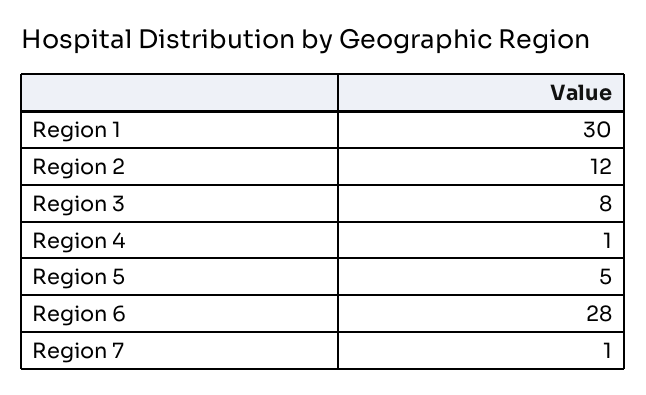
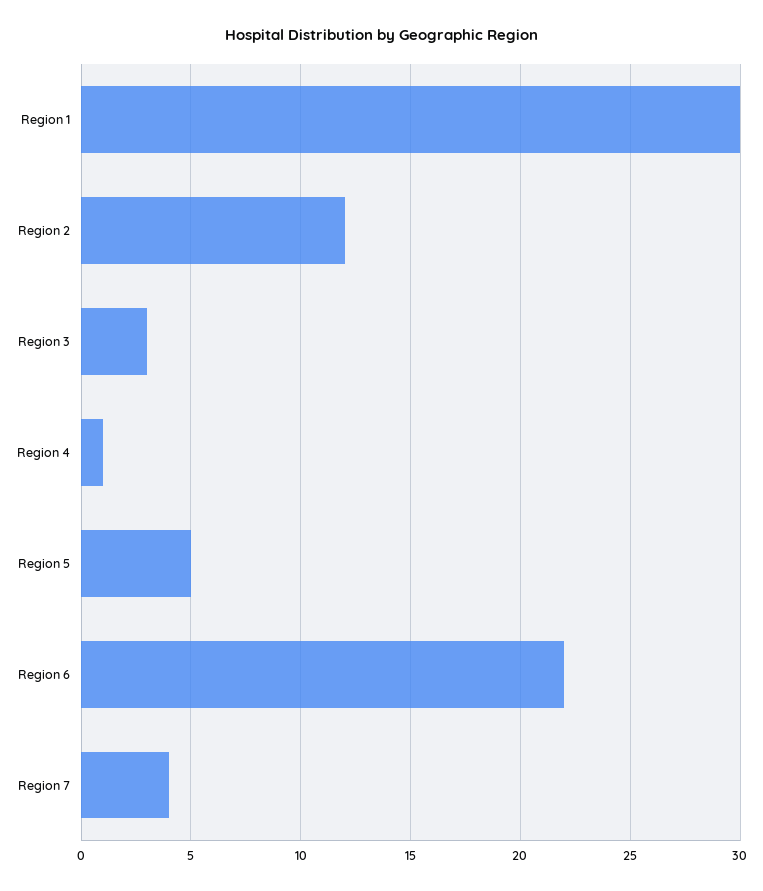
  {
    "Region 1": 30,
    "Region 2": 12,
-   "Region 3": 8,
+   "Region 3": 3,
    "Region 4": 1,
    "Region 5": 5,
-   "Region 6": 28,
+   "Region 6": 22,
-   "Region 7": 1
+   "Region 7": 4
  }

